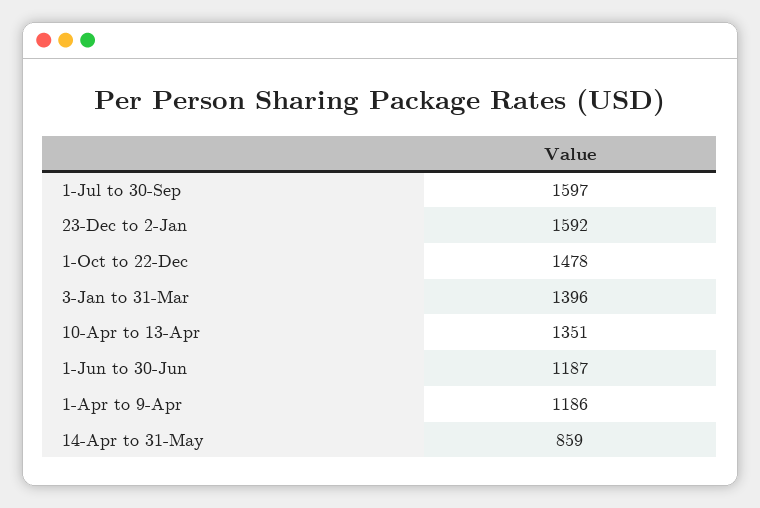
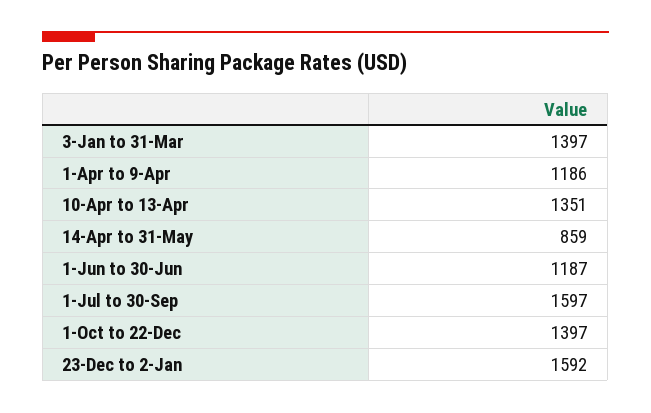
  {
    "1-Jul to 30-Sep": 1597,
    "23-Dec to 2-Jan": 1592,
-   "1-Oct to 22-Dec": 1478,
+   "1-Oct to 22-Dec": 1397,
-   "3-Jan to 31-Mar": 1396,
+   "3-Jan to 31-Mar": 1397,
    "10-Apr to 13-Apr": 1351,
    "1-Jun to 30-Jun": 1187,
    "1-Apr to 9-Apr": 1186,
    "14-Apr to 31-May": 859
  }

